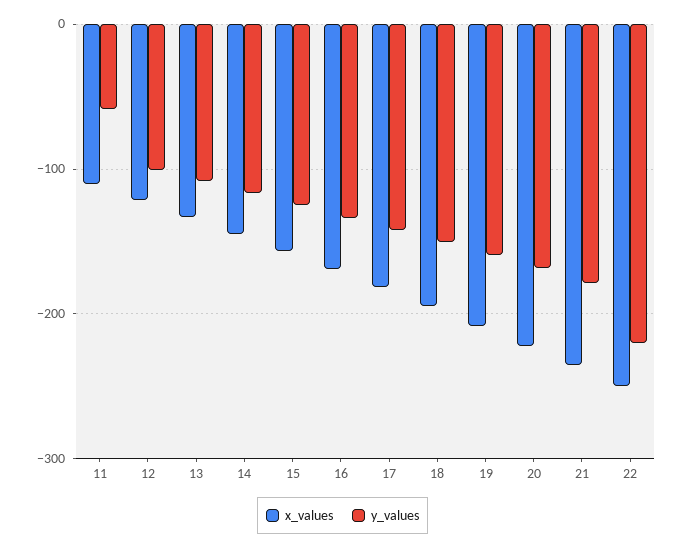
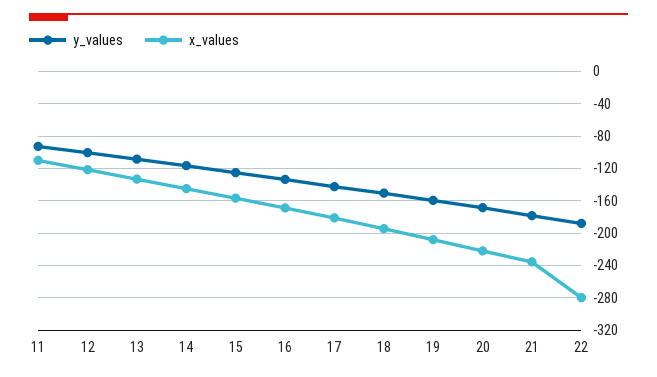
  {
    "x_values": {
      "11": -110,
      "12": -120,
      "13": -130,
      "14": -140,
      "15": -160,
      "16": -170,
      "17": -180,
      "18": -190,
      "19": -210,
      "20": -220,
      "21": -240,
-     "22": -250
+     "22": -280
    },
    "y_values": {
-     "11": -60,
+     "11": -90,
      "12": -100,
      "13": -110,
      "14": -120,
      "15": -130,
      "16": -130,
      "17": -140,
      "18": -150,
      "19": -160,
      "20": -170,
      "21": -180,
-     "22": -220
+     "22": -190
    }
  }

